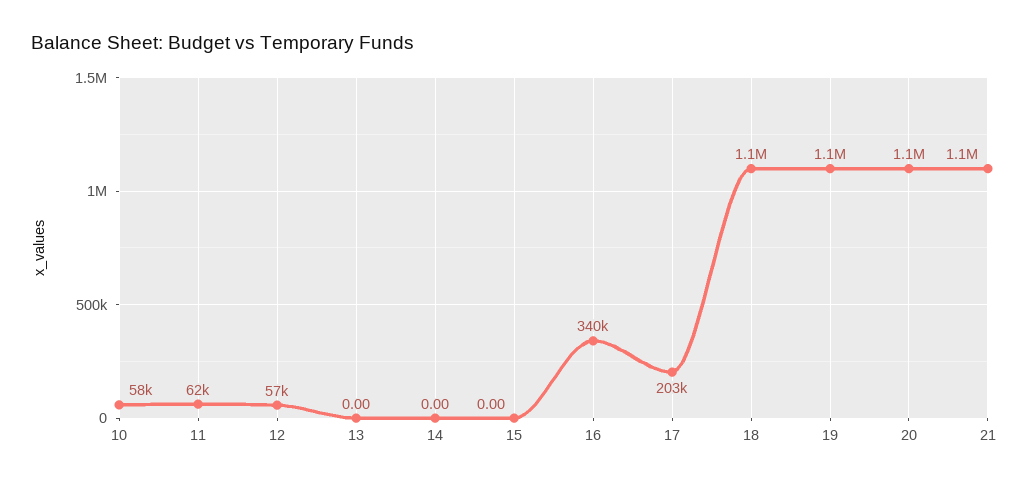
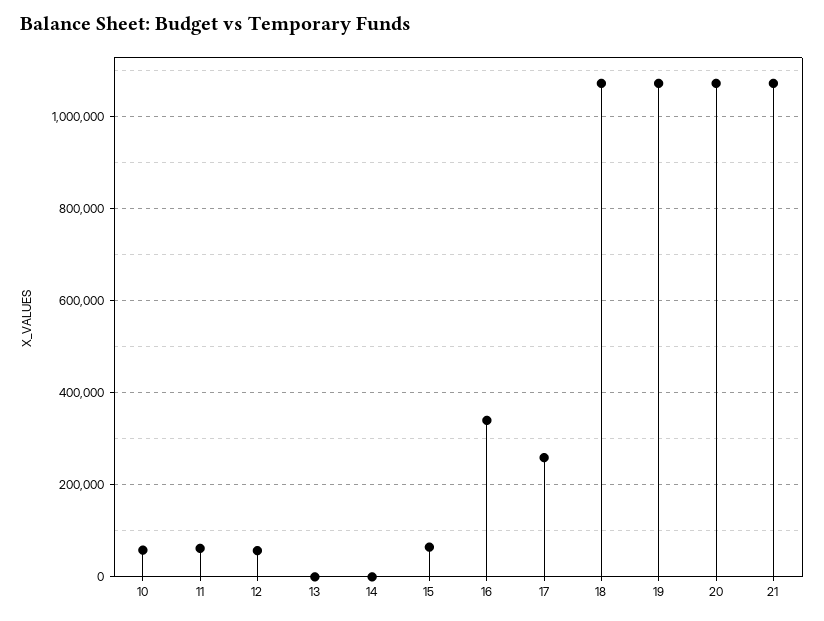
  {
    "10": 58000,
    "11": 62000,
    "12": 57000,
    "13": 0,
    "14": 0,
-   "15": 0,
+   "15": 60000,
    "16": 340000,
-   "17": 203000,
+   "17": 260000,
    "18": 1100000,
    "19": 1100000,
    "20": 1100000,
    "21": 1100000
  }

